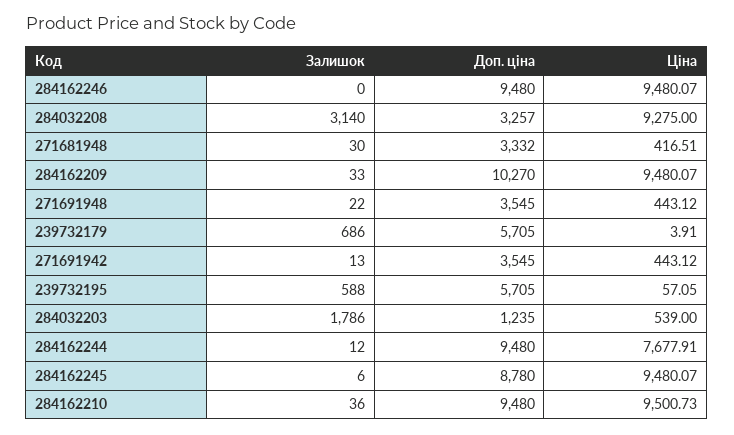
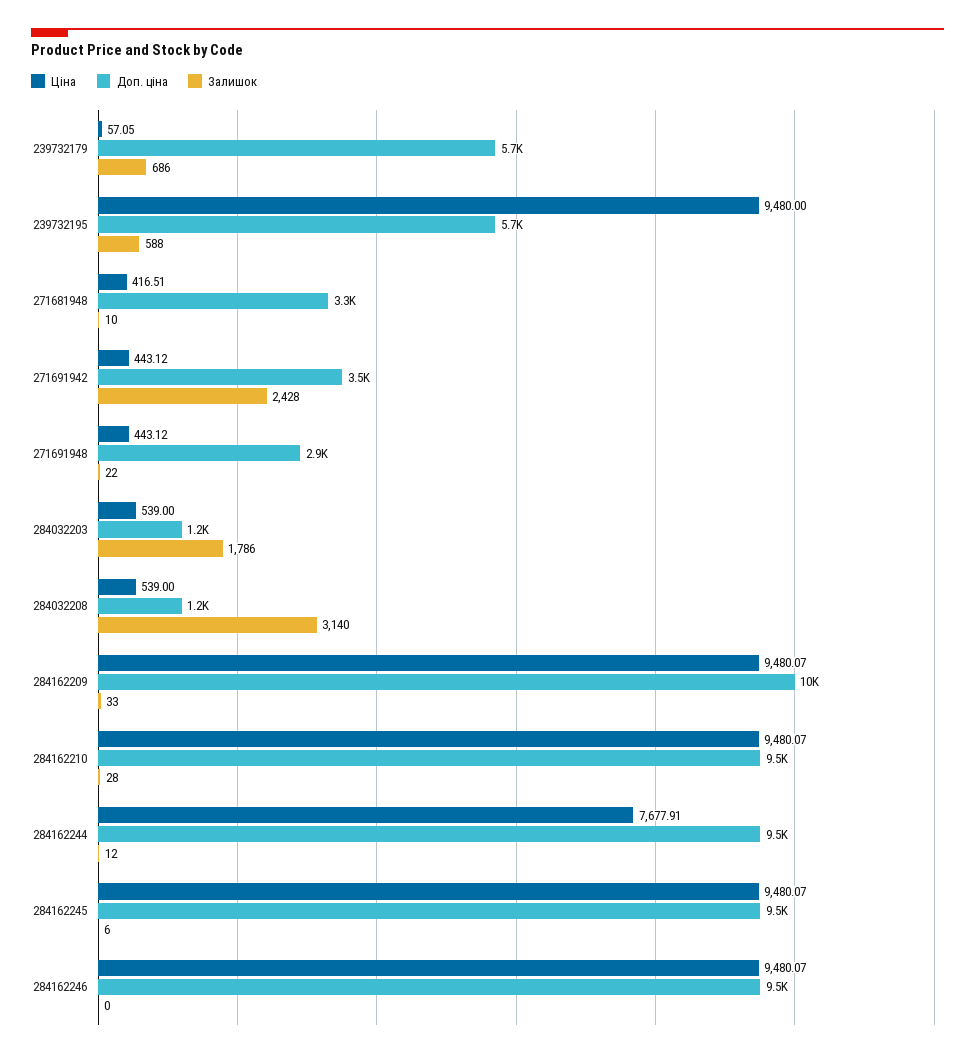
  {
    "Залишок": {
      "284162246": 0,
      "284032208": 3140,
-     "271681948": 30,
+     "271681948": 10,
      "284162209": 33,
      "271691948": 22,
      "239732179": 686,
-     "271691942": 13,
+     "271691942": 2428,
      "239732195": 588,
      "284032203": 1786,
      "284162244": 12,
      "284162245": 6,
-     "284162210": 36
+     "284162210": 28
    },
    "Доп. ціна": {
      "284162246": 9480,
-     "284032208": 3257,
+     "284032208": 1200,
      "271681948": 3332,
      "284162209": 10270,
-     "271691948": 3545,
+     "271691948": 2900,
      "239732179": 5705,
      "271691942": 3545,
      "239732195": 5705,
      "284032203": 1235,
      "284162244": 9480,
-     "284162245": 8780,
+     "284162245": 9500,
      "284162210": 9480
    },
    "Ціна": {
      "284162246": 9480.07,
-     "284032208": 9275,
+     "284032208": 539,
      "271681948": 416.51,
      "284162209": 9480.07,
      "271691948": 443.12,
-     "239732179": 3.91,
+     "239732179": 57.05,
      "271691942": 443.12,
-     "239732195": 57.05,
+     "239732195": 9480,
      "284032203": 539,
      "284162244": 7677.91,
      "284162245": 9480.07,
-     "284162210": 9500.73
+     "284162210": 9480.07
    }
  }

